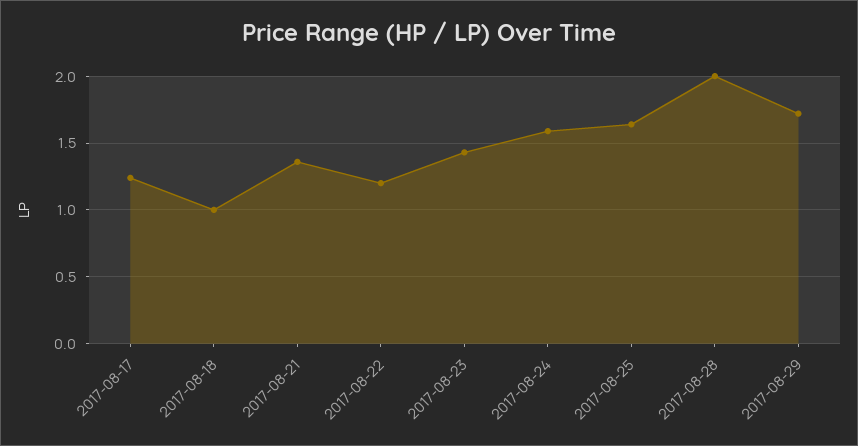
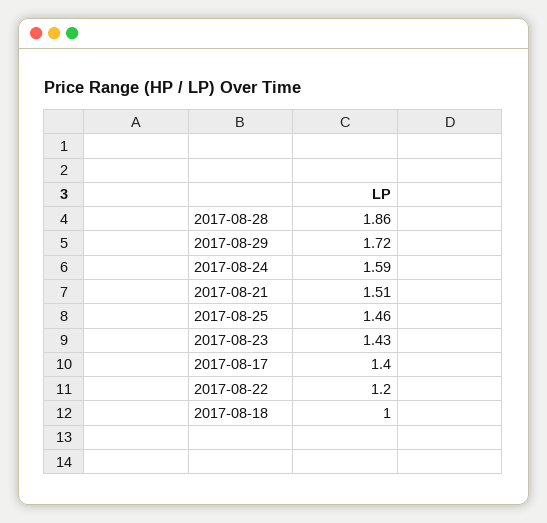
  {
-   "2017-08-17": 1.25,
+   "2017-08-17": 1.4,
    "2017-08-18": 1,
-   "2017-08-21": 1.35,
+   "2017-08-21": 1.51,
    "2017-08-22": 1.2,
    "2017-08-23": 1.43,
    "2017-08-24": 1.59,
-   "2017-08-25": 1.65,
+   "2017-08-25": 1.46,
-   "2017-08-28": 2,
+   "2017-08-28": 1.86,
    "2017-08-29": 1.72
  }

